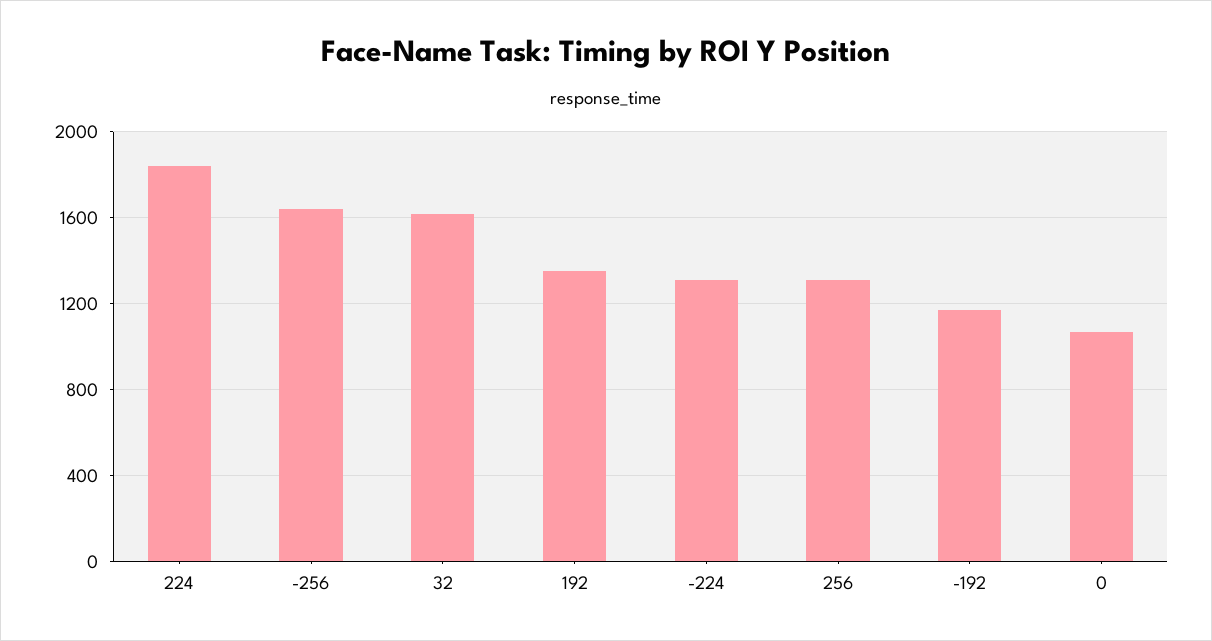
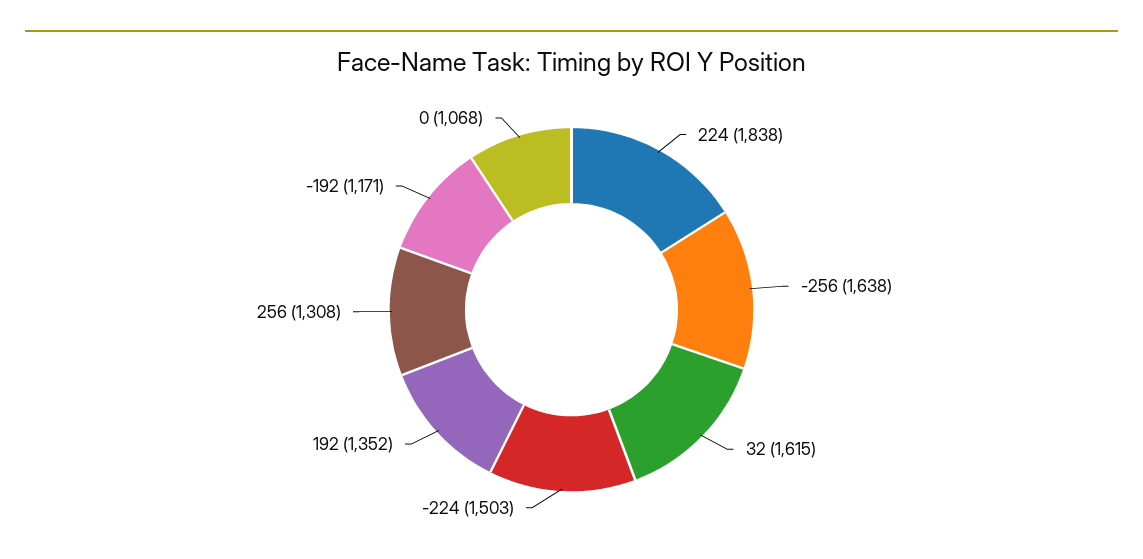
  {
    "224": 1838,
    "-256": 1638,
    "32": 1615,
    "192": 1352,
-   "-224": 1300,
+   "-224": 1503,
    "256": 1308,
    "-192": 1171,
    "0": 1068
  }

